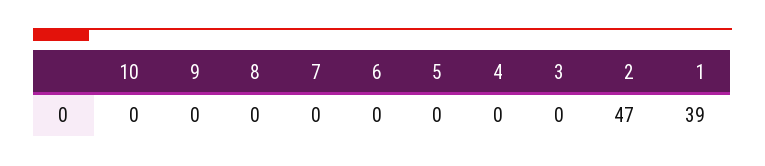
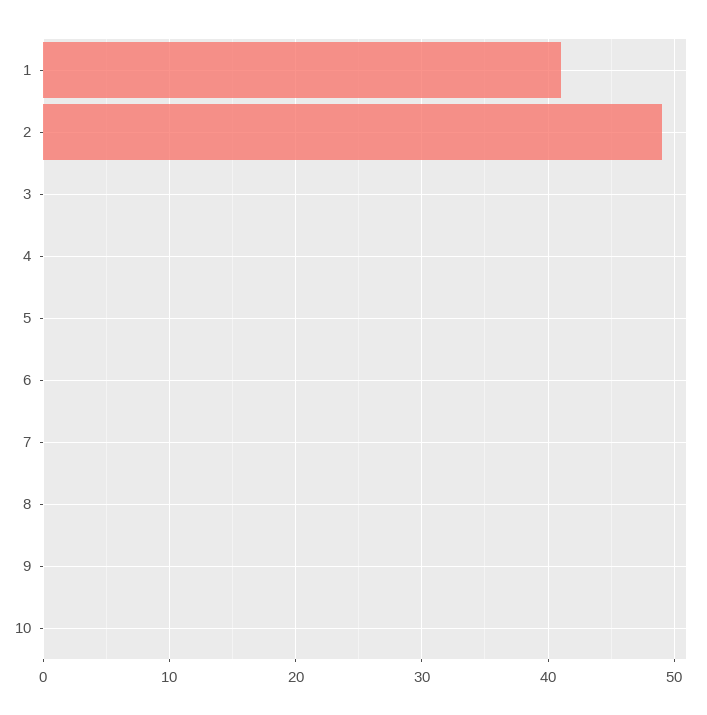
  {
    "10": 0,
    "9": 0,
    "8": 0,
    "7": 0,
    "6": 0,
    "5": 0,
    "4": 0,
    "3": 0,
-   "2": 47,
+   "2": 49,
-   "1": 39
+   "1": 41
  }

